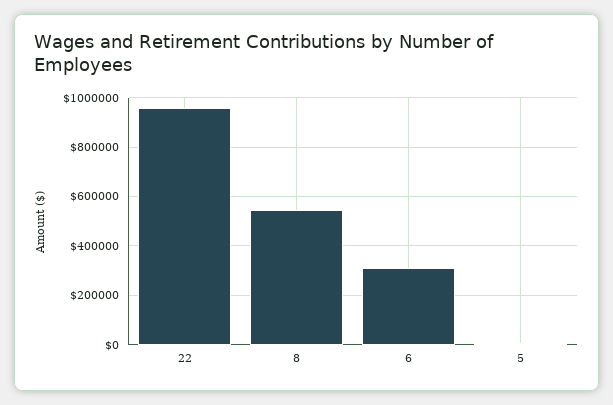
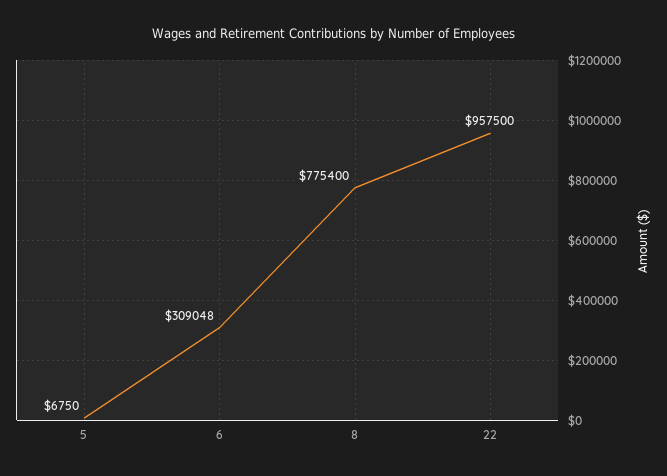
  {
    "22": 957500,
-   "8": 550000,
+   "8": 775400,
    "6": 309048,
    "5": 6750
  }

